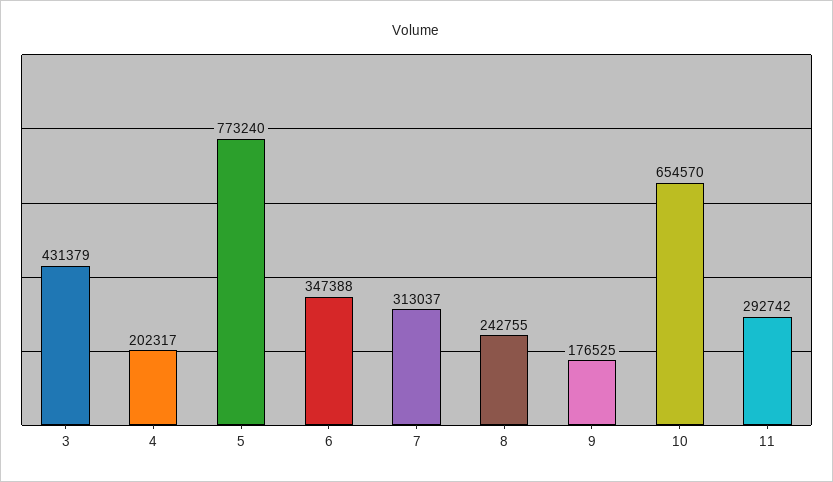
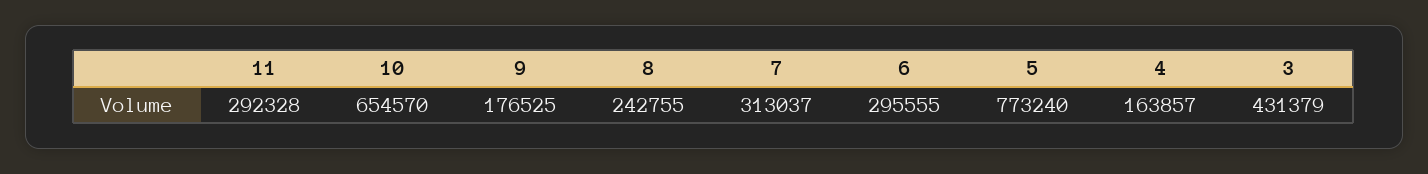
  {
    "3": 431379,
-   "4": 202317,
+   "4": 163857,
    "5": 773240,
-   "6": 347388,
+   "6": 295555,
    "7": 313037,
    "8": 242755,
    "9": 176525,
    "10": 654570,
-   "11": 292742
+   "11": 292328
  }

